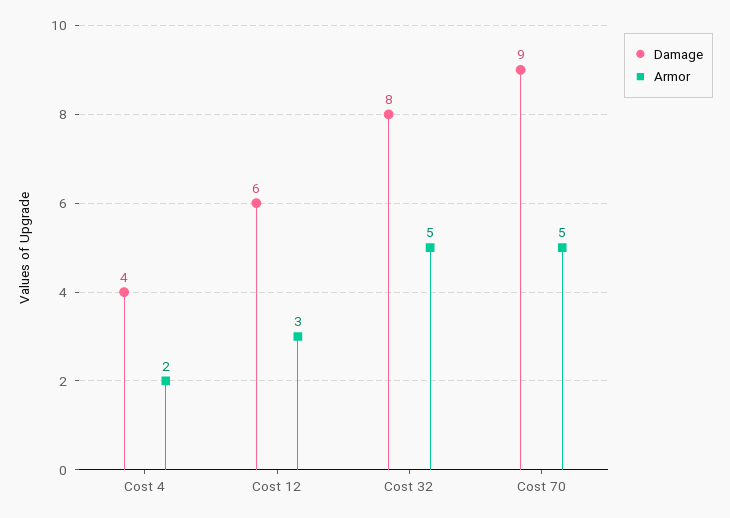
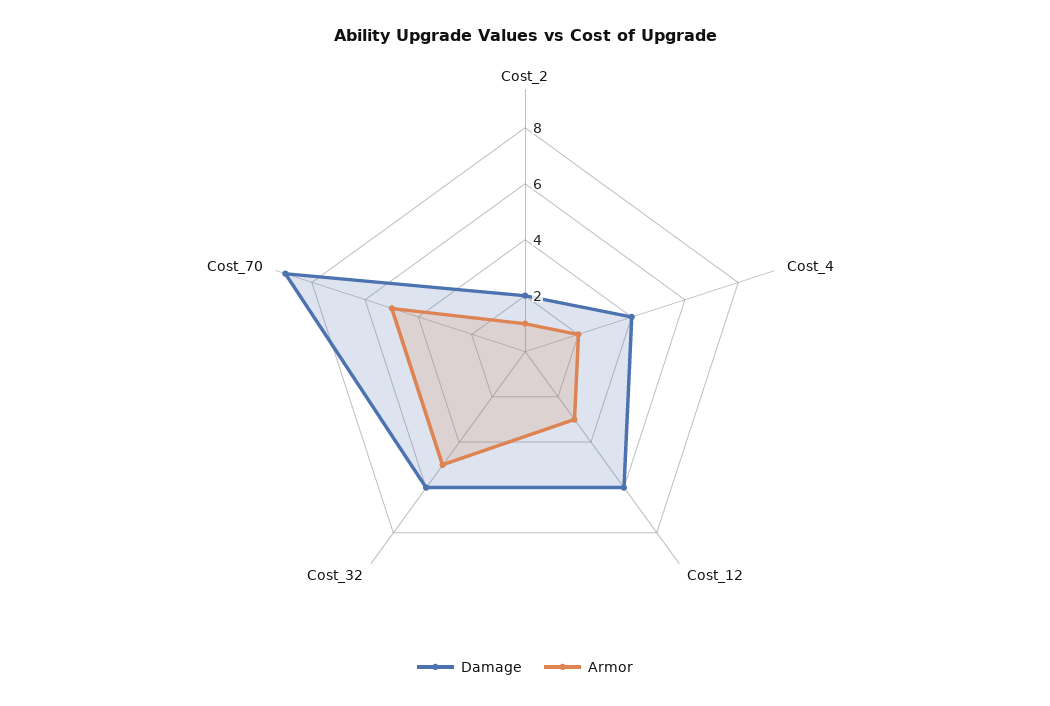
  {
    "Damage": {
      "Cost 4": 4,
      "Cost 12": 6,
-     "Cost 32": 8,
+     "Cost 32": 6,
-     "Cost 70": 9
+     "Cost 70": 9,
+     "Cost_2": 2
    },
    "Armor": {
      "Cost 4": 2,
      "Cost 12": 3,
      "Cost 32": 5,
-     "Cost 70": 5
+     "Cost 70": 5,
+     "Cost_2": 1
    }
  }

